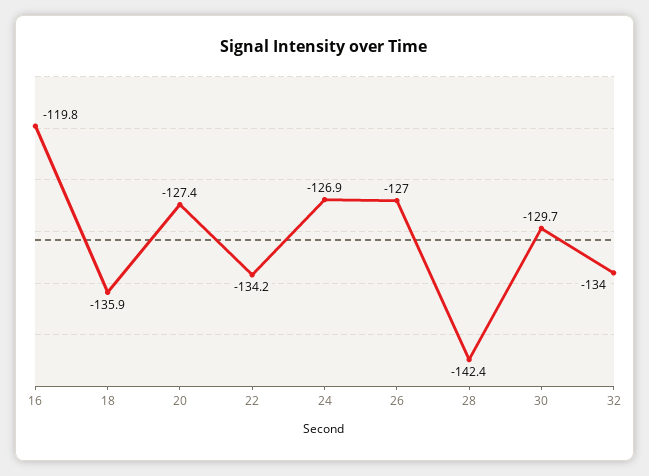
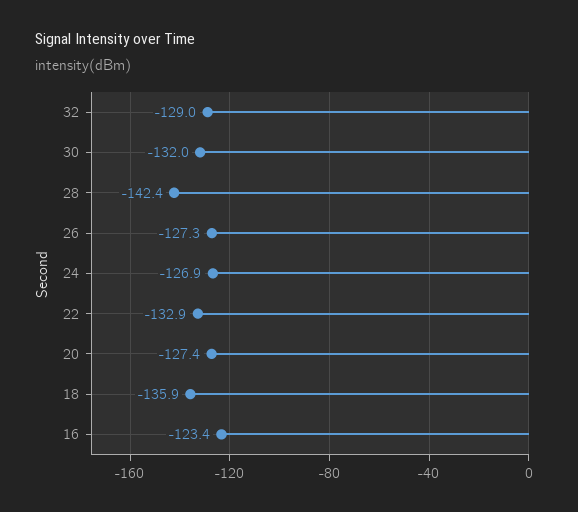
  {
-   "16": -119.8,
+   "16": -123.4,
    "18": -135.9,
    "20": -127.4,
-   "22": -134.2,
+   "22": -132.9,
    "24": -126.9,
-   "26": -127,
+   "26": -127.3,
    "28": -142.4,
-   "30": -129.7,
+   "30": -132,
-   "32": -134
+   "32": -129
  }

